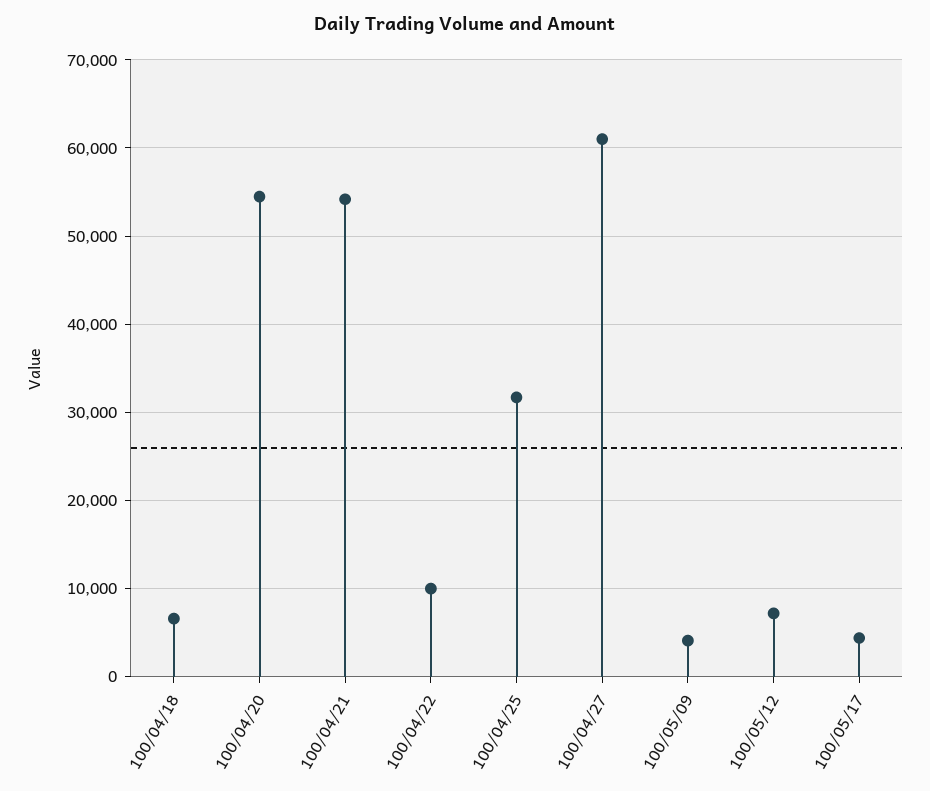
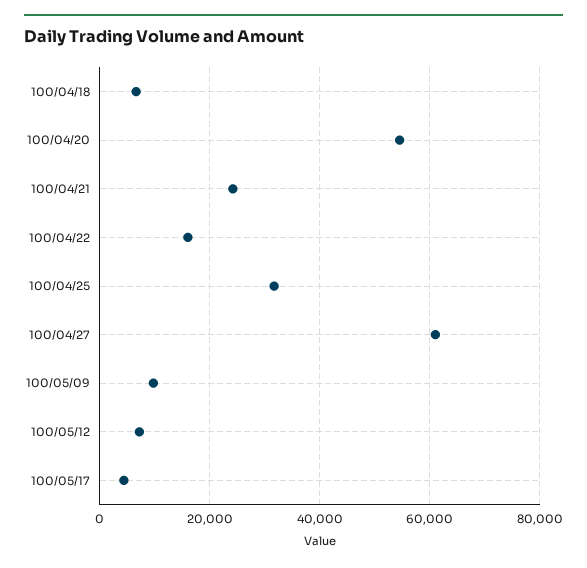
  {
    "100/04/18": 7000,
    "100/04/20": 54000,
-   "100/04/21": 54000,
+   "100/04/21": 24000,
-   "100/04/22": 10000,
+   "100/04/22": 16000,
    "100/04/25": 32000,
    "100/04/27": 61000,
-   "100/05/09": 4000,
+   "100/05/09": 10000,
    "100/05/12": 7000,
    "100/05/17": 4000
  }

